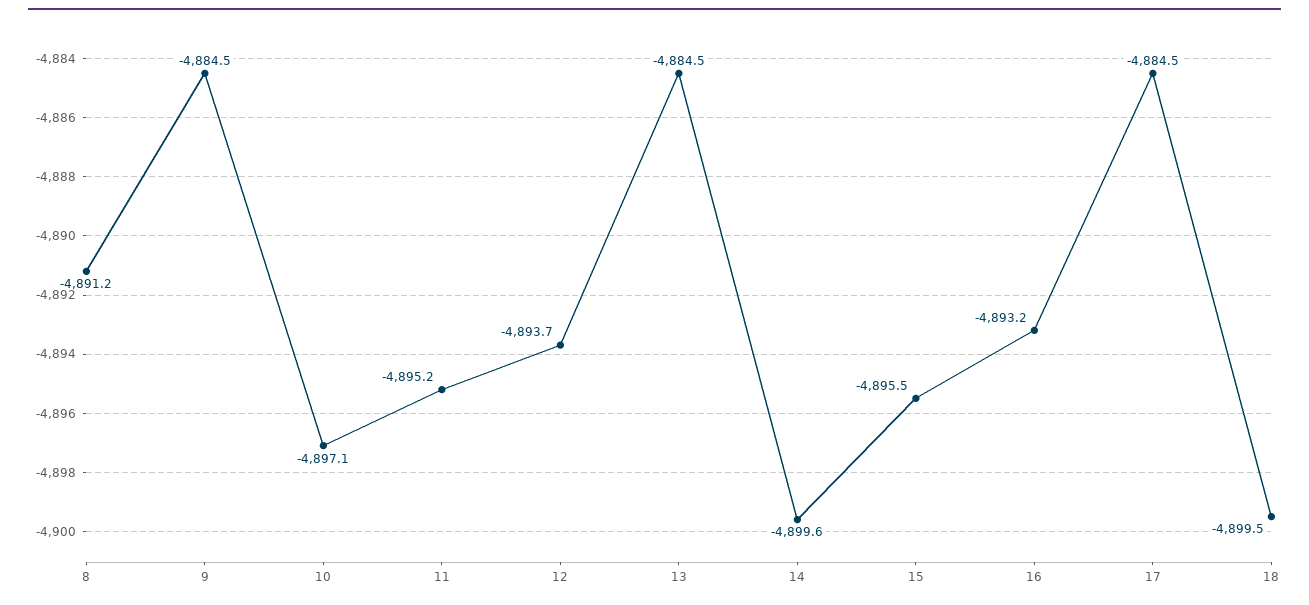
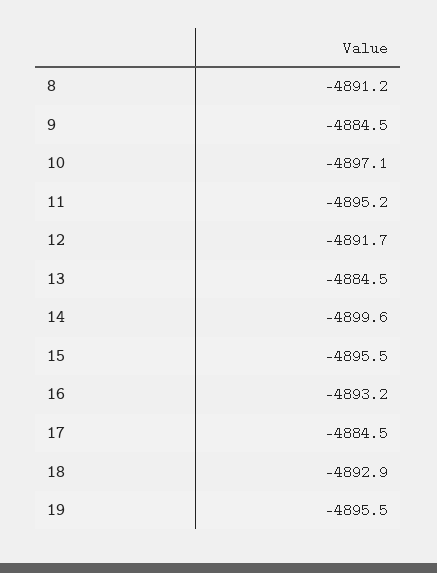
  {
    "8": -4891.2,
    "9": -4884.5,
    "10": -4897.1,
    "11": -4895.2,
-   "12": -4893.7,
+   "12": -4891.7,
    "13": -4884.5,
    "14": -4899.6,
    "15": -4895.5,
    "16": -4893.2,
    "17": -4884.5,
-   "18": -4899.5
+   "18": -4892.9,
+   "19": -4895.5
  }

